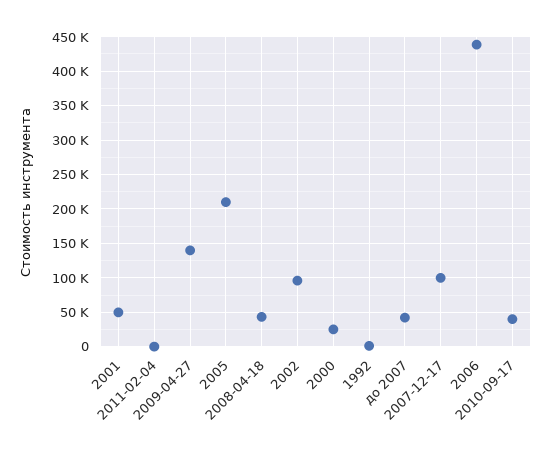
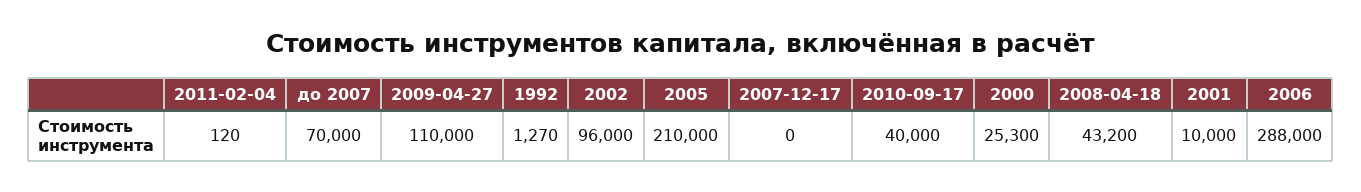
  {
-   "2001": 50000,
+   "2001": 10000,
    "2011-02-04": 120,
-   "2009-04-27": 140000,
+   "2009-04-27": 110000,
    "2005": 210000,
    "2008-04-18": 43200,
    "2002": 96000,
    "2000": 25300,
    "1992": 1270,
-   "до 2007": 40000,
+   "до 2007": 70000,
-   "2007-12-17": 100000,
+   "2007-12-17": 0,
-   "2006": 440000,
+   "2006": 288000,
    "2010-09-17": 40000
  }

